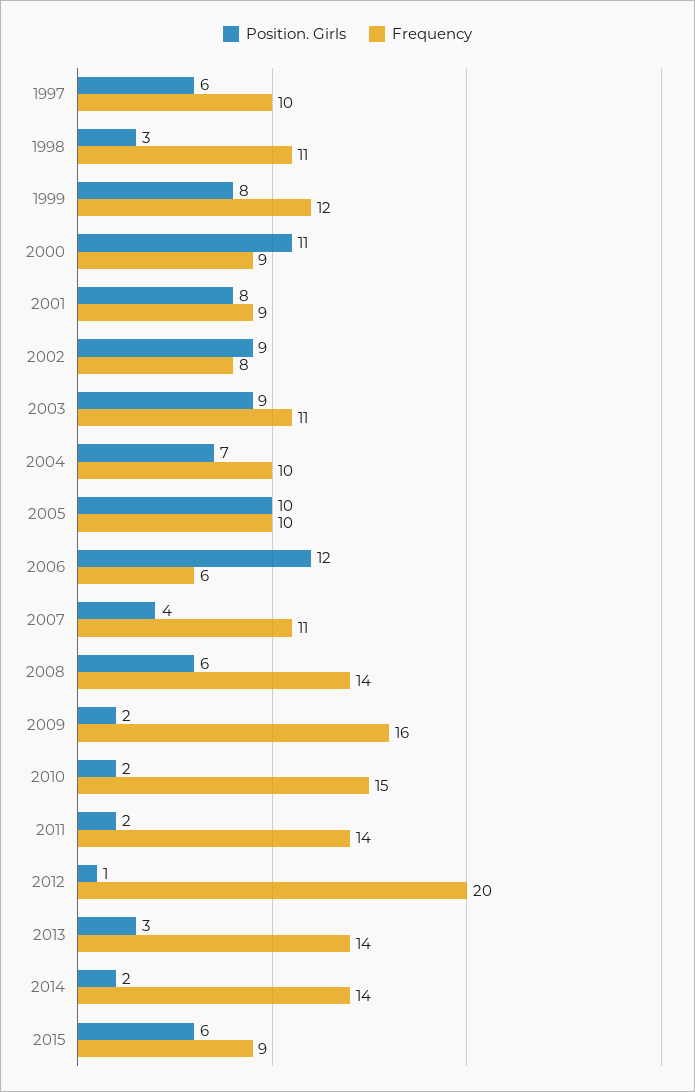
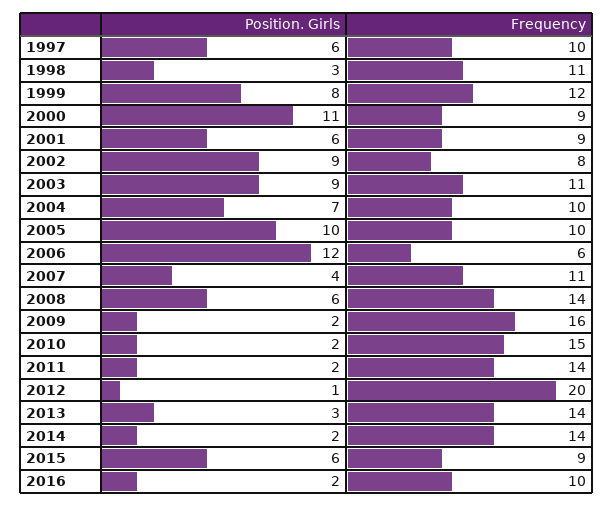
  {
    "Position. Girls": {
      "1997": 6,
      "1998": 3,
      "1999": 8,
      "2000": 11,
-     "2001": 8,
+     "2001": 6,
      "2002": 9,
      "2003": 9,
      "2004": 7,
      "2005": 10,
      "2006": 12,
      "2007": 4,
      "2008": 6,
      "2009": 2,
      "2010": 2,
      "2011": 2,
      "2012": 1,
      "2013": 3,
      "2014": 2,
-     "2015": 6
+     "2015": 6,
+     "2016": 2
    },
    "Frequency": {
      "1997": 10,
      "1998": 11,
      "1999": 12,
      "2000": 9,
      "2001": 9,
      "2002": 8,
      "2003": 11,
      "2004": 10,
      "2005": 10,
      "2006": 6,
      "2007": 11,
      "2008": 14,
      "2009": 16,
      "2010": 15,
      "2011": 14,
      "2012": 20,
      "2013": 14,
      "2014": 14,
-     "2015": 9
+     "2015": 9,
+     "2016": 10
    }
  }

